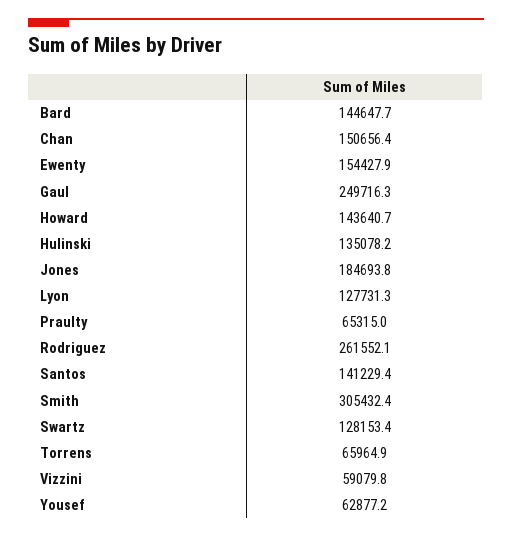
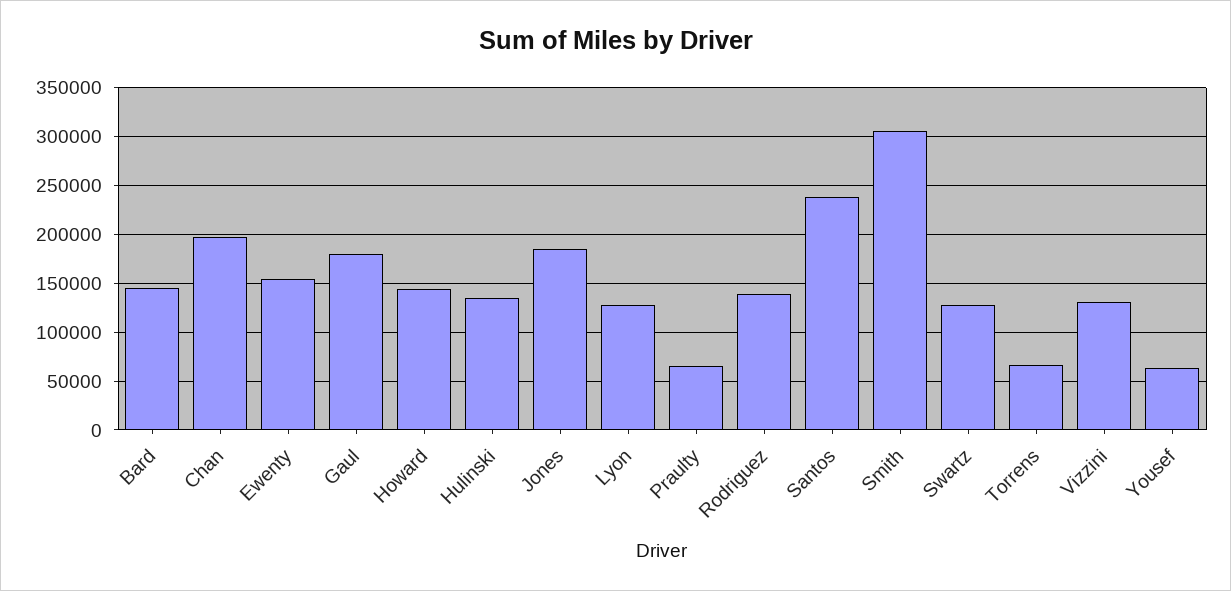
  {
    "Bard": 144647.7,
-   "Chan": 150656.4,
+   "Chan": 200000,
    "Ewenty": 154427.9,
-   "Gaul": 249716.3,
+   "Gaul": 180000,
    "Howard": 143640.7,
    "Hulinski": 135078.2,
    "Jones": 184693.8,
    "Lyon": 127731.3,
    "Praulty": 65315,
-   "Rodriguez": 261552.1,
+   "Rodriguez": 140000,
-   "Santos": 141229.4,
+   "Santos": 240000,
    "Smith": 305432.4,
    "Swartz": 128153.4,
    "Torrens": 65964.9,
-   "Vizzini": 59079.8,
+   "Vizzini": 130000,
    "Yousef": 62877.2
  }

